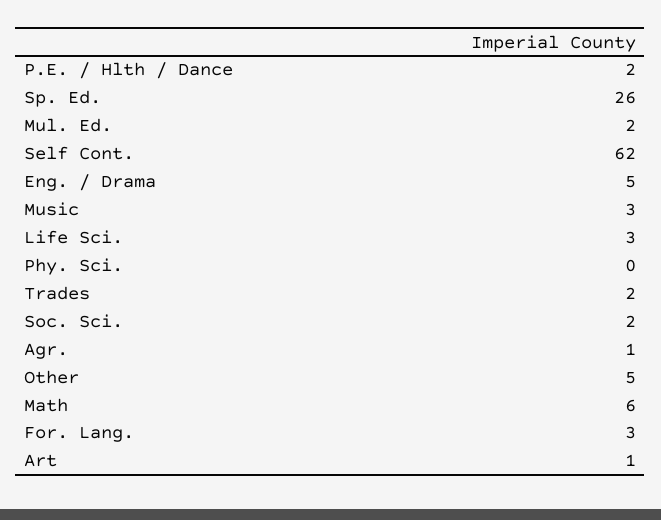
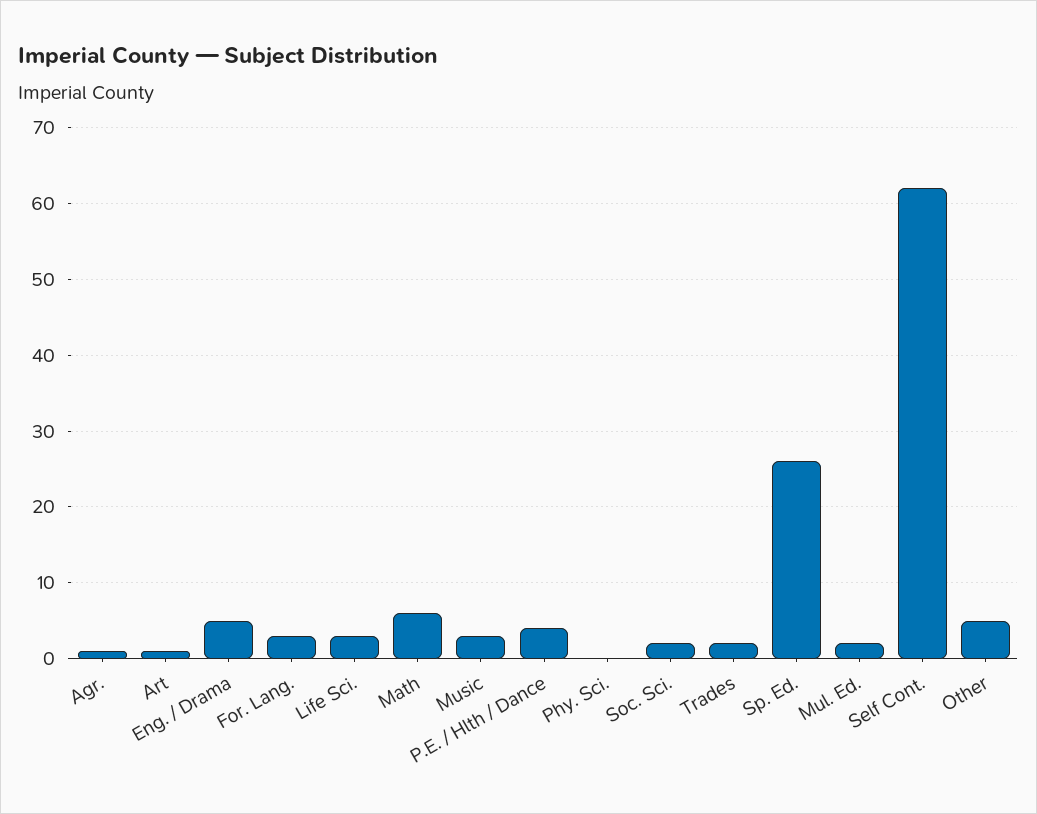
  {
-   "P.E. / Hlth / Dance": 2,
+   "P.E. / Hlth / Dance": 4,
    "Sp. Ed.": 26,
    "Mul. Ed.": 2,
    "Self Cont.": 62,
    "Eng. / Drama": 5,
    "Music": 3,
    "Life Sci.": 3,
    "Phy. Sci.": 0,
    "Trades": 2,
    "Soc. Sci.": 2,
    "Agr.": 1,
    "Other": 5,
    "Math": 6,
    "For. Lang.": 3,
    "Art": 1
  }

